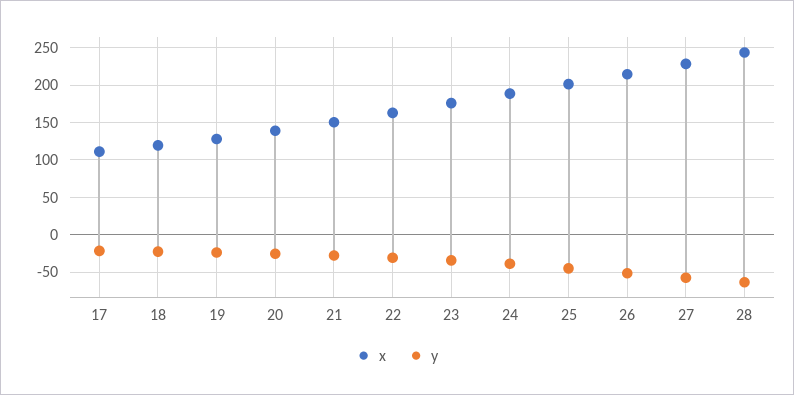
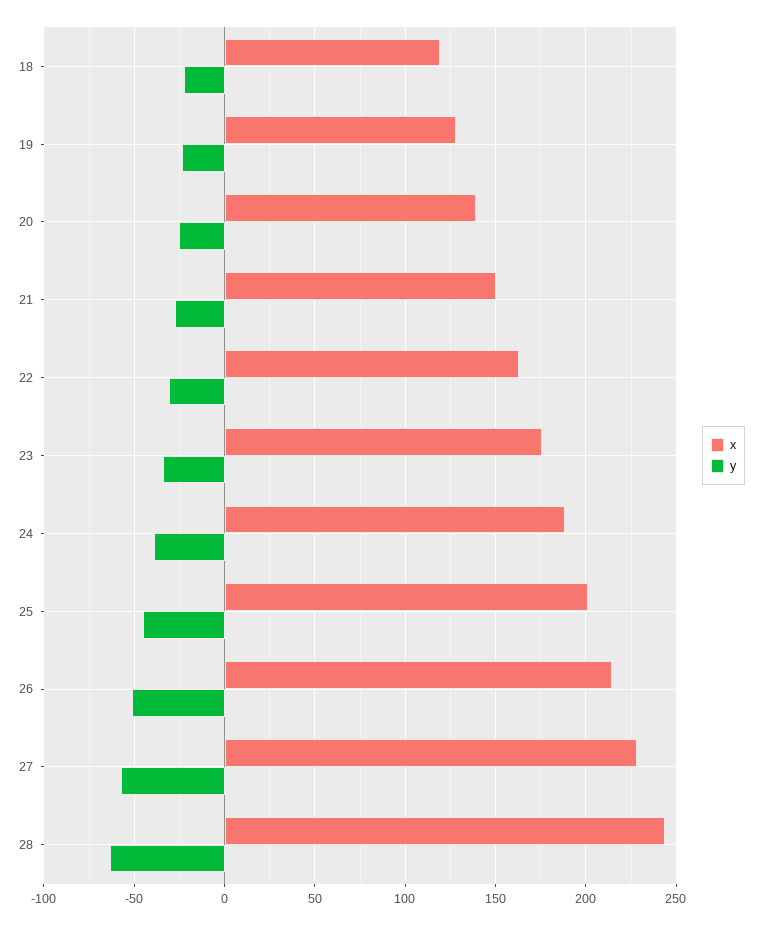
  {
    "x": {
-     "17": 110,
      "18": 120,
      "19": 130,
      "20": 140,
      "21": 150,
      "22": 165,
      "23": 175,
      "24": 190,
      "25": 200,
      "26": 215,
      "27": 230,
      "28": 245
    },
    "y": {
-     "17": -20,
      "18": -25,
      "19": -25,
      "20": -25,
      "21": -30,
      "22": -30,
      "23": -35,
      "24": -40,
      "25": -45,
      "26": -50,
      "27": -60,
      "28": -65
    }
  }

